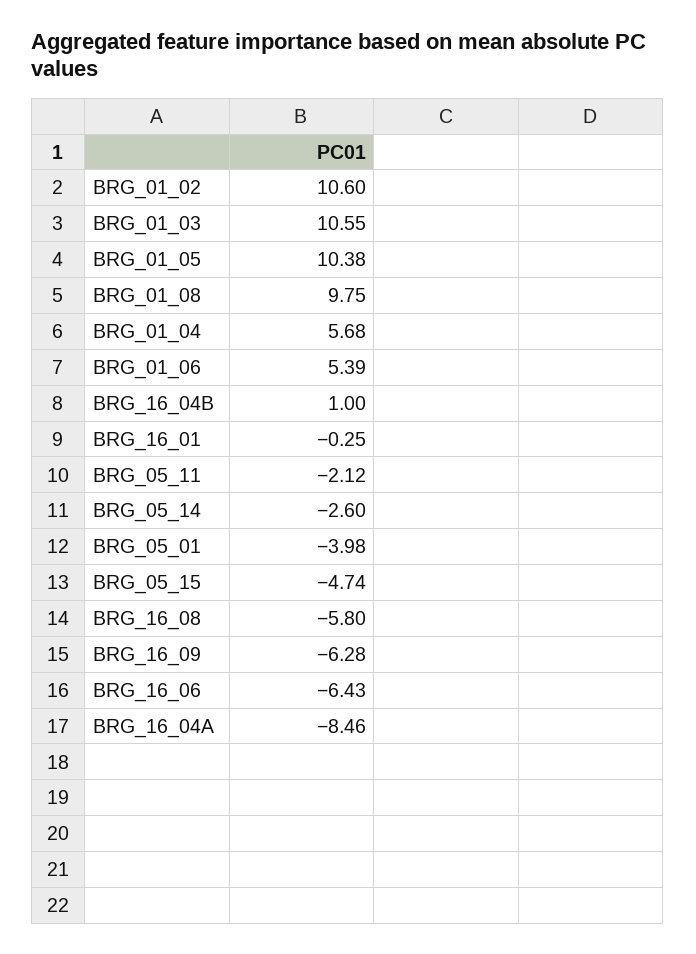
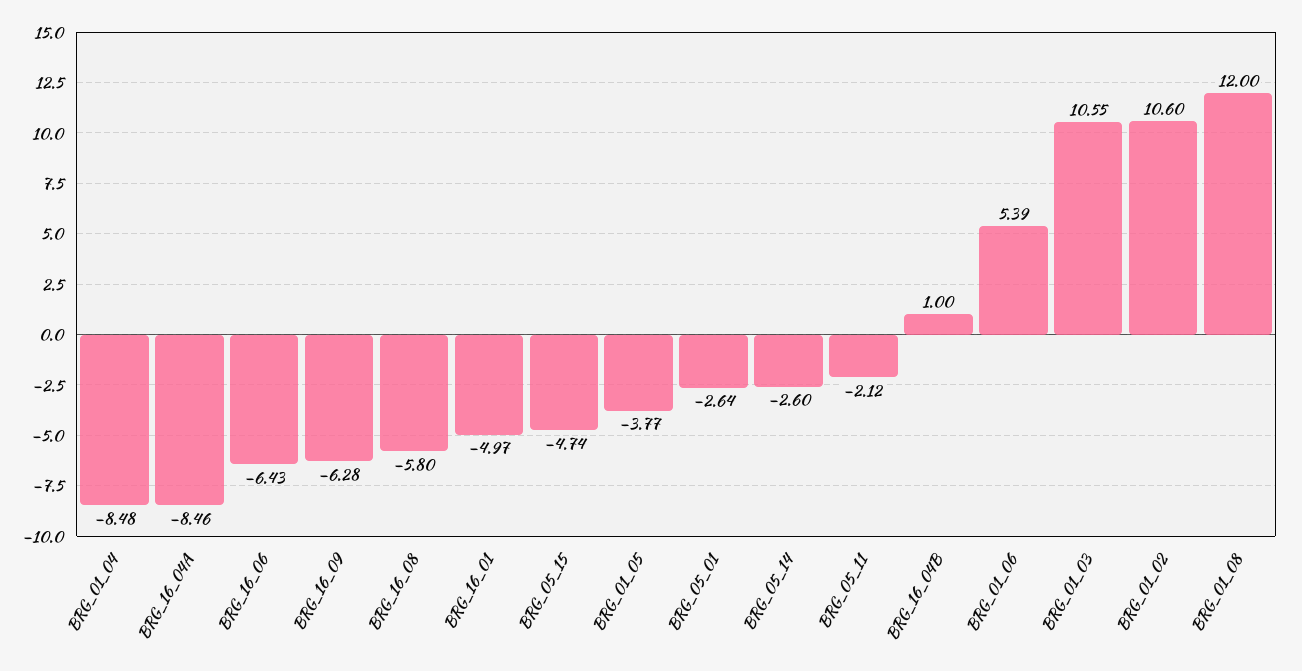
  {
    "BRG_01_02": 10.6,
    "BRG_01_03": 10.55,
-   "BRG_01_05": 10.38,
+   "BRG_01_05": -3.77,
-   "BRG_01_08": 9.75,
+   "BRG_01_08": 12,
-   "BRG_01_04": 5.68,
+   "BRG_01_04": -8.48,
    "BRG_01_06": 5.39,
    "BRG_16_04B": 1,
-   "BRG_16_01": -0.25,
+   "BRG_16_01": -4.97,
    "BRG_05_11": -2.12,
    "BRG_05_14": -2.6,
-   "BRG_05_01": -3.98,
+   "BRG_05_01": -2.64,
    "BRG_05_15": -4.74,
    "BRG_16_08": -5.8,
    "BRG_16_09": -6.28,
    "BRG_16_06": -6.43,
    "BRG_16_04A": -8.46
  }

